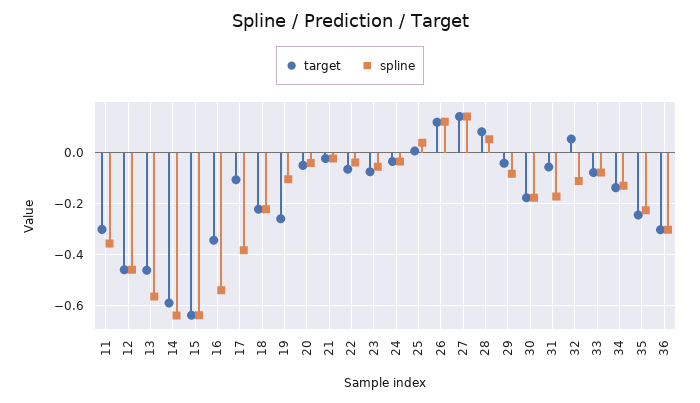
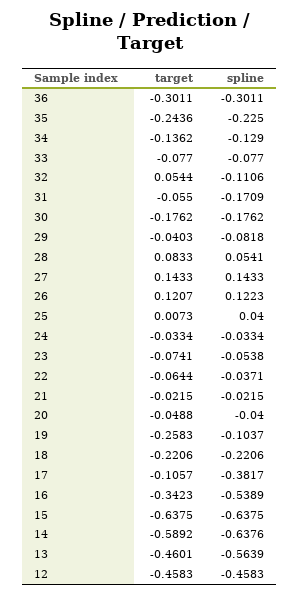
  {
    "target": {
-     "11": -0.3,
      "12": -0.4583,
      "13": -0.4601,
      "14": -0.5892,
      "15": -0.6375,
      "16": -0.3423,
      "17": -0.1057,
      "18": -0.2206,
      "19": -0.2583,
      "20": -0.0488,
      "21": -0.0215,
      "22": -0.0644,
      "23": -0.0741,
      "24": -0.0334,
      "25": 0.0073,
      "26": 0.1207,
      "27": 0.1433,
      "28": 0.0833,
      "29": -0.0403,
      "30": -0.1762,
      "31": -0.055,
      "32": 0.0544,
      "33": -0.077,
      "34": -0.1362,
      "35": -0.2436,
      "36": -0.3011
    },
    "spline": {
-     "11": -0.35,
      "12": -0.4583,
      "13": -0.5639,
      "14": -0.6376,
      "15": -0.6375,
      "16": -0.5389,
      "17": -0.3817,
      "18": -0.2206,
      "19": -0.1037,
      "20": -0.04,
      "21": -0.0215,
      "22": -0.0371,
      "23": -0.0538,
      "24": -0.0334,
      "25": 0.04,
      "26": 0.1223,
      "27": 0.1433,
      "28": 0.0541,
      "29": -0.0818,
      "30": -0.1762,
      "31": -0.1709,
      "32": -0.1106,
      "33": -0.077,
      "34": -0.129,
      "35": -0.225,
      "36": -0.3011
    }
  }

